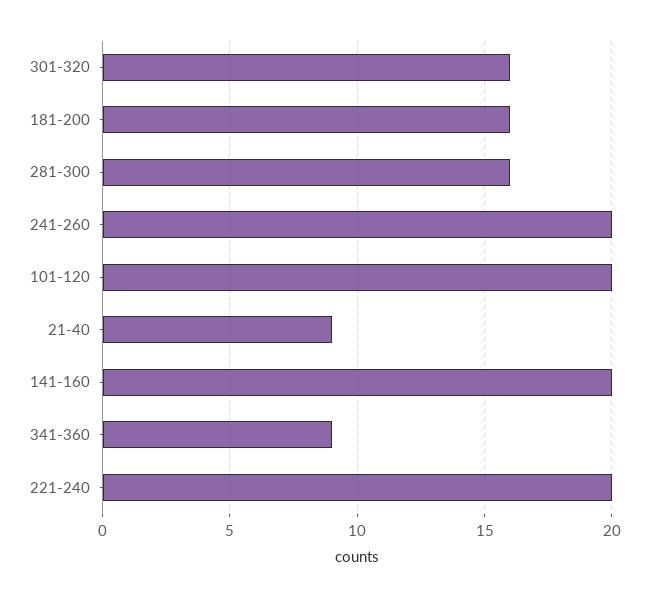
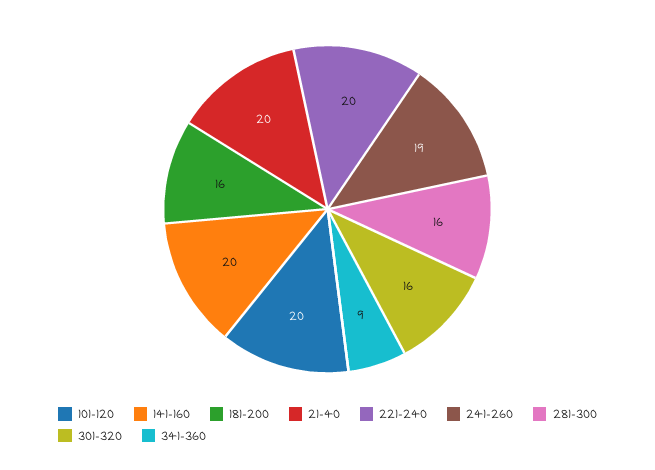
  {
    "301-320": 16,
    "181-200": 16,
    "281-300": 16,
-   "241-260": 20,
+   "241-260": 19,
    "101-120": 20,
-   "21-40": 9,
+   "21-40": 20,
    "141-160": 20,
    "341-360": 9,
    "221-240": 20
  }

